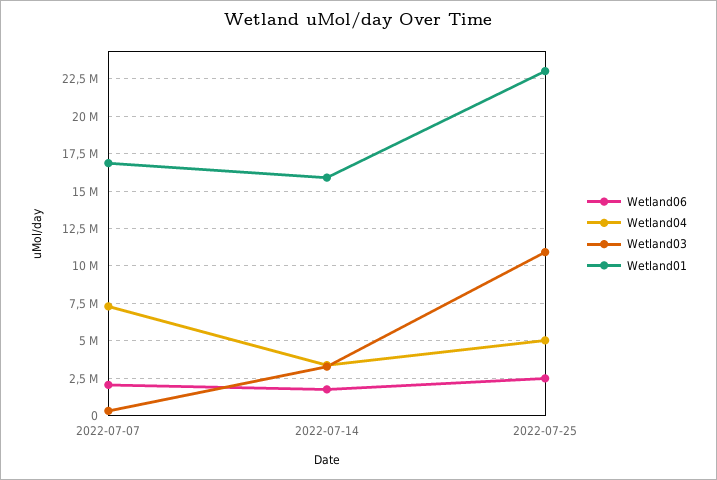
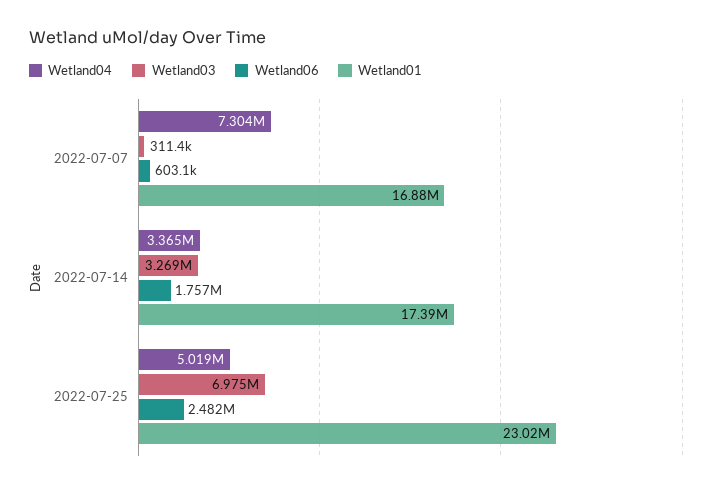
  {
    "Wetland06": {
-     "2022-07-07": 2000000,
+     "2022-07-07": 603100,
      "2022-07-14": 1757000,
      "2022-07-25": 2482000
    },
    "Wetland04": {
      "2022-07-07": 7304000,
      "2022-07-14": 3365000,
      "2022-07-25": 5019000
    },
    "Wetland03": {
      "2022-07-07": 311400,
      "2022-07-14": 3269000,
-     "2022-07-25": 11000000
+     "2022-07-25": 6975000
    },
    "Wetland01": {
      "2022-07-07": 16880000,
-     "2022-07-14": 16000000,
+     "2022-07-14": 17390000,
      "2022-07-25": 23020000
    }
  }

